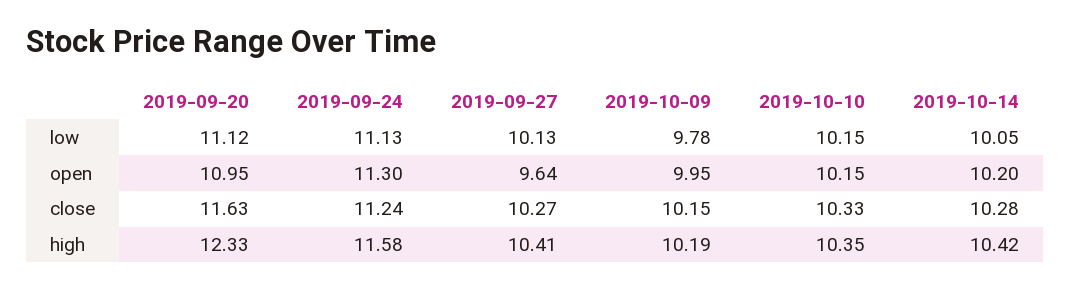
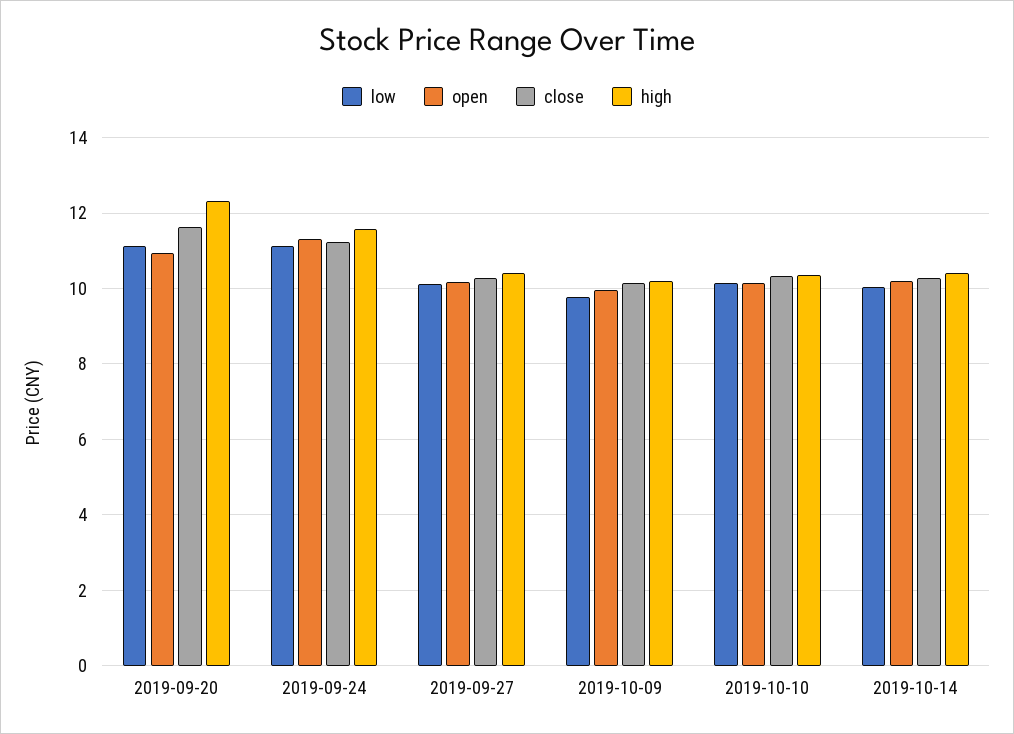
  {
    "low": {
      "2019-09-20": 11.12,
      "2019-09-24": 11.13,
      "2019-09-27": 10.13,
      "2019-10-09": 9.78,
      "2019-10-10": 10.15,
      "2019-10-14": 10.05
    },
    "open": {
      "2019-09-20": 10.95,
      "2019-09-24": 11.3,
-     "2019-09-27": 9.64,
+     "2019-09-27": 10.2,
      "2019-10-09": 9.95,
      "2019-10-10": 10.15,
      "2019-10-14": 10.2
    },
    "close": {
      "2019-09-20": 11.63,
      "2019-09-24": 11.24,
      "2019-09-27": 10.27,
      "2019-10-09": 10.15,
      "2019-10-10": 10.33,
      "2019-10-14": 10.28
    },
    "high": {
      "2019-09-20": 12.33,
      "2019-09-24": 11.58,
      "2019-09-27": 10.41,
      "2019-10-09": 10.19,
      "2019-10-10": 10.35,
      "2019-10-14": 10.42
    }
  }

